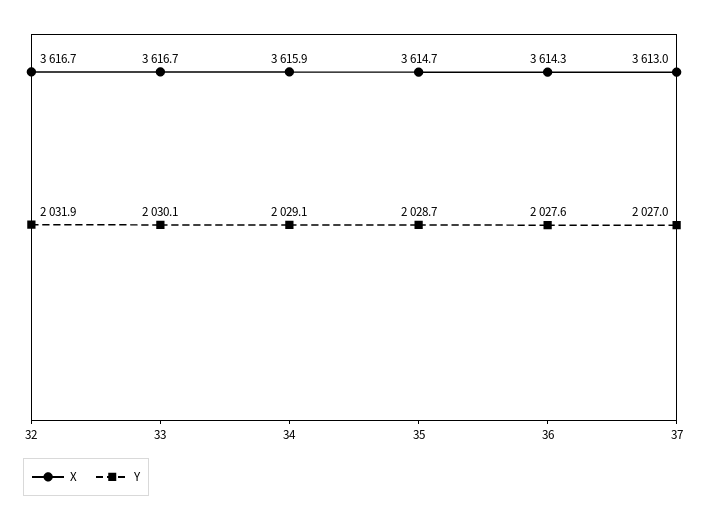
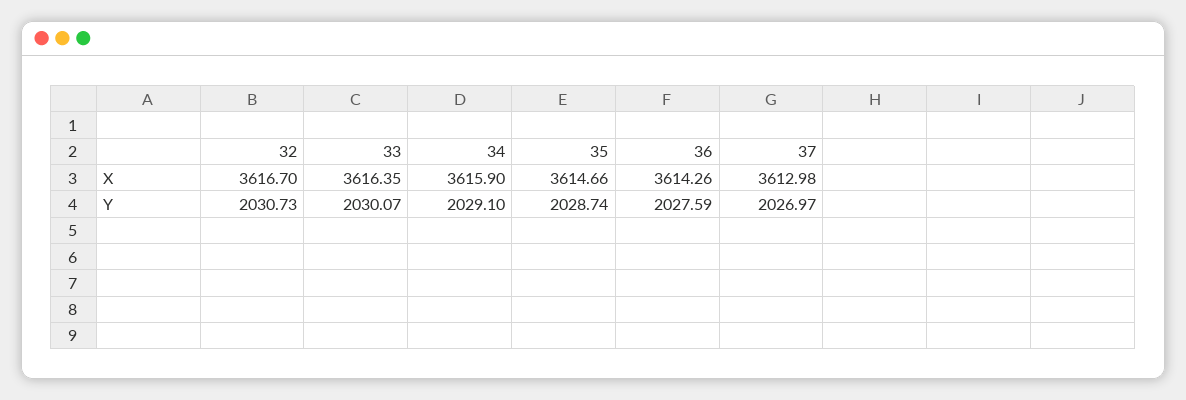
  {
    "X": {
      "32": 3616.7,
-     "33": 3616.7,
+     "33": 3616.35,
      "34": 3615.9,
      "35": 3614.66,
      "36": 3614.26,
      "37": 3612.98
    },
    "Y": {
-     "32": 2031.9,
+     "32": 2030.73,
      "33": 2030.07,
      "34": 2029.1,
      "35": 2028.74,
      "36": 2027.59,
      "37": 2026.97
    }
  }

